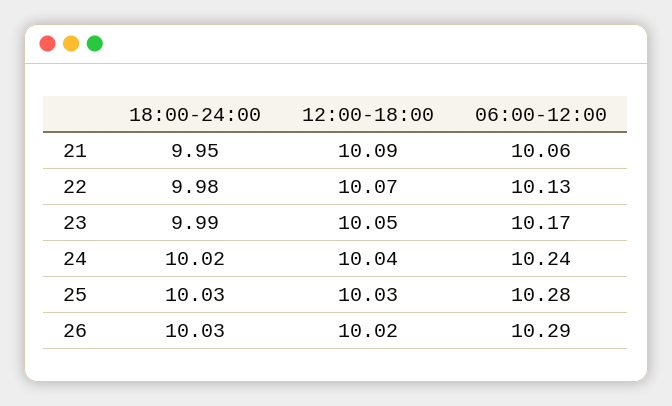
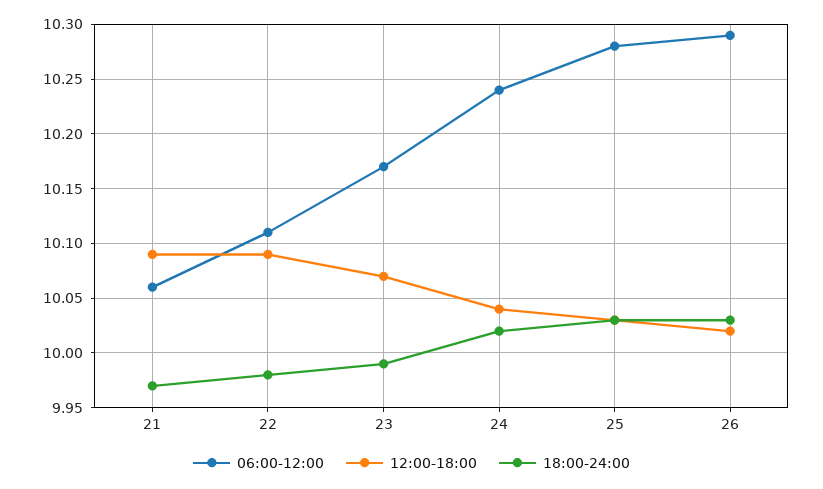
  {
    "18:00-24:00": {
-     "21": 9.95,
+     "21": 9.97,
      "22": 9.98,
      "23": 9.99,
      "24": 10.02,
      "25": 10.03,
      "26": 10.03
    },
    "12:00-18:00": {
      "21": 10.09,
-     "22": 10.07,
+     "22": 10.09,
-     "23": 10.05,
+     "23": 10.07,
      "24": 10.04,
      "25": 10.03,
      "26": 10.02
    },
    "06:00-12:00": {
      "21": 10.06,
-     "22": 10.13,
+     "22": 10.11,
      "23": 10.17,
      "24": 10.24,
      "25": 10.28,
      "26": 10.29
    }
  }

